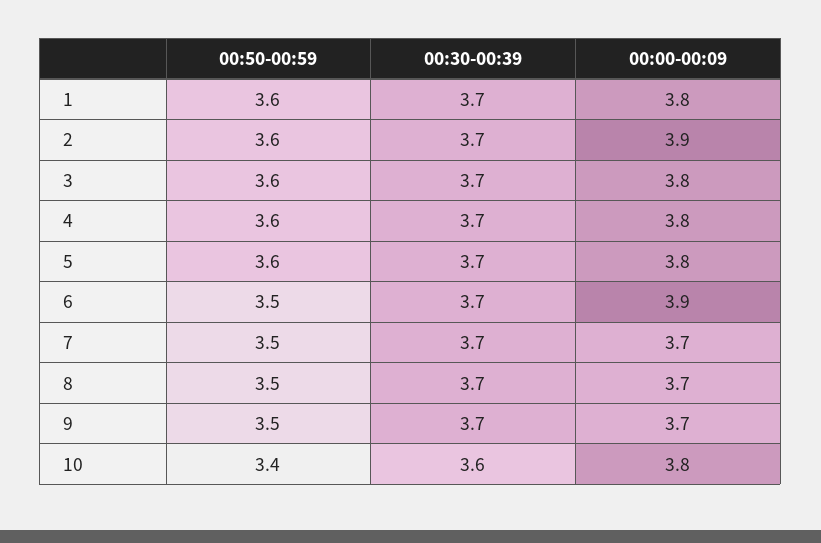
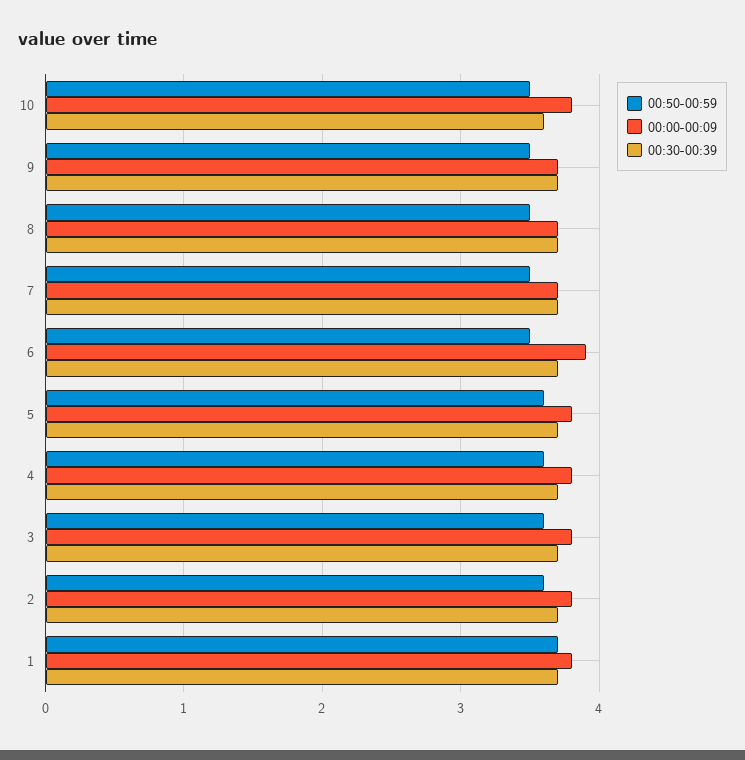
  {
    "00:50-00:59": {
-     "1": 3.6,
+     "1": 3.7,
      "2": 3.6,
      "3": 3.6,
      "4": 3.6,
      "5": 3.6,
      "6": 3.5,
      "7": 3.5,
      "8": 3.5,
      "9": 3.5,
-     "10": 3.4
+     "10": 3.5
    },
    "00:30-00:39": {
      "1": 3.7,
      "2": 3.7,
      "3": 3.7,
      "4": 3.7,
      "5": 3.7,
      "6": 3.7,
      "7": 3.7,
      "8": 3.7,
      "9": 3.7,
      "10": 3.6
    },
    "00:00-00:09": {
      "1": 3.8,
-     "2": 3.9,
+     "2": 3.8,
      "3": 3.8,
      "4": 3.8,
      "5": 3.8,
      "6": 3.9,
      "7": 3.7,
      "8": 3.7,
      "9": 3.7,
      "10": 3.8
    }
  }

